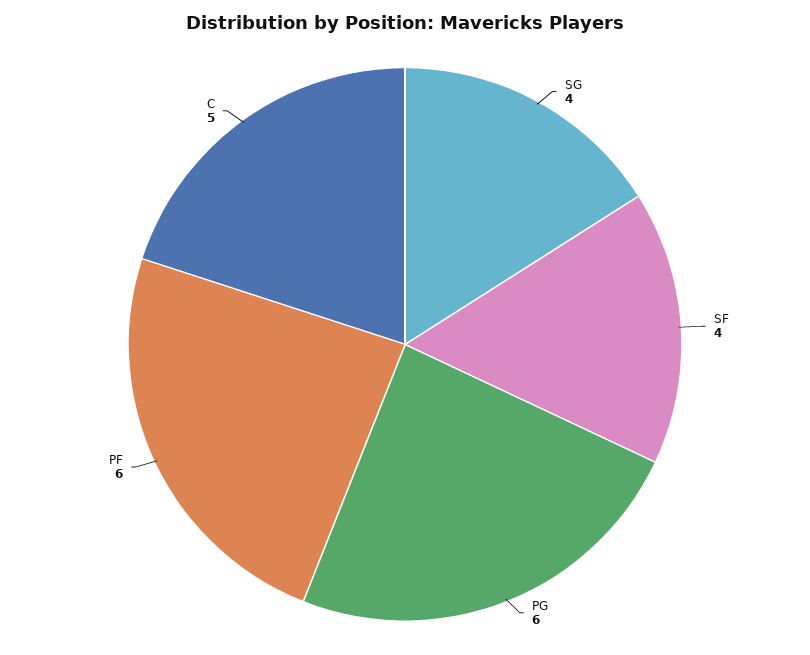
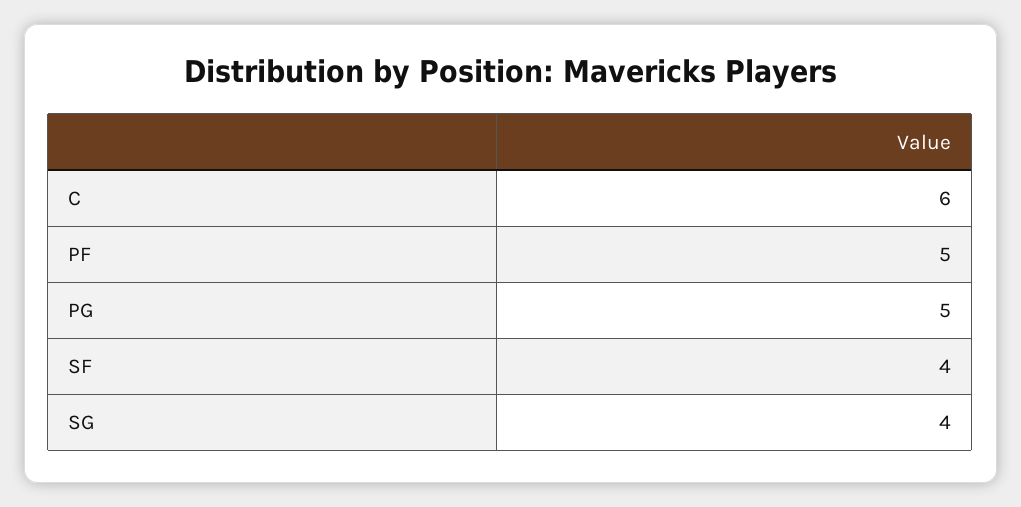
  {
    "SG": 4,
    "SF": 4,
-   "PG": 6,
+   "PG": 5,
-   "PF": 6,
+   "PF": 5,
-   "C": 5
+   "C": 6
  }

